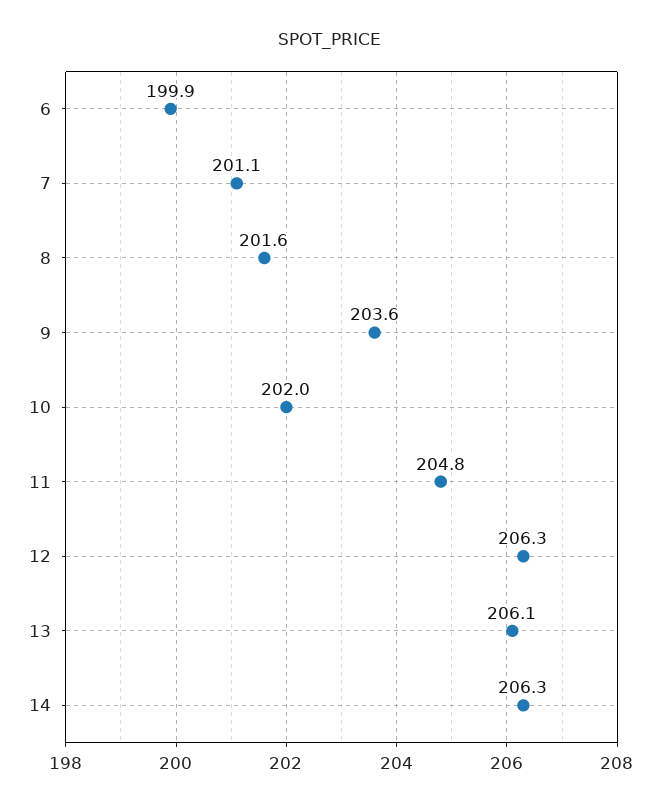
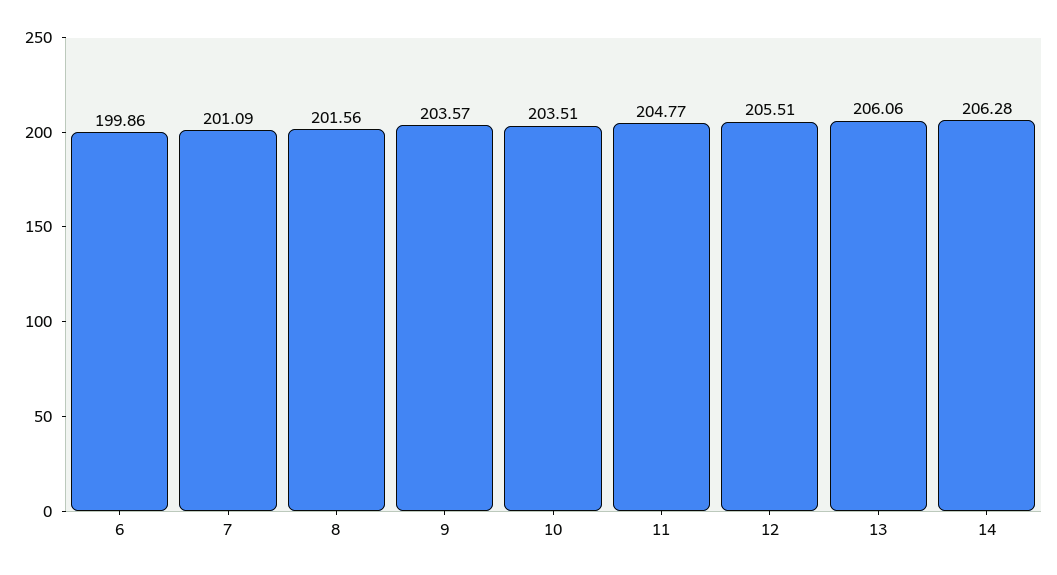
  {
    "6": 199.86,
    "7": 201.09,
    "8": 201.56,
    "9": 203.57,
-   "10": 202,
+   "10": 203.51,
    "11": 204.77,
-   "12": 206.3,
+   "12": 205.51,
    "13": 206.06,
    "14": 206.28
  }

